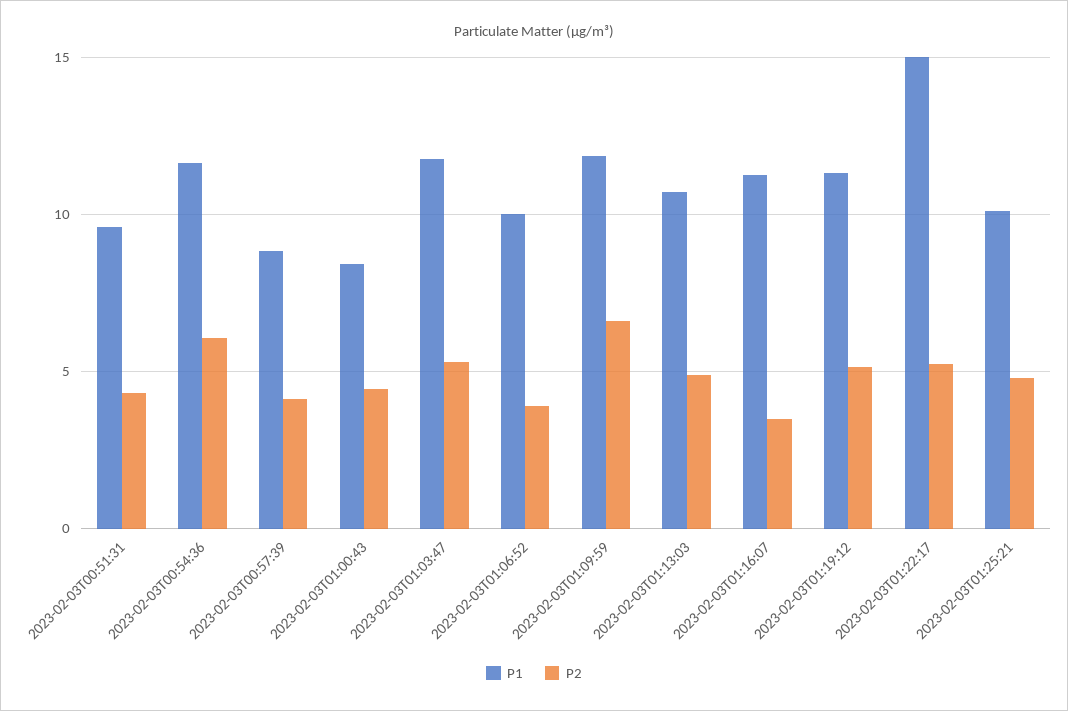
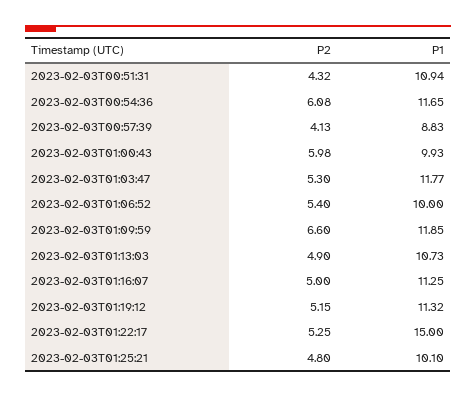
  {
    "P1": {
-     "2023-02-03T00:51:31": 9.5,
+     "2023-02-03T00:51:31": 10.94,
      "2023-02-03T00:54:36": 11.65,
      "2023-02-03T00:57:39": 8.83,
-     "2023-02-03T01:00:43": 8.5,
+     "2023-02-03T01:00:43": 9.93,
      "2023-02-03T01:03:47": 11.77,
      "2023-02-03T01:06:52": 10,
      "2023-02-03T01:09:59": 11.85,
      "2023-02-03T01:13:03": 10.73,
      "2023-02-03T01:16:07": 11.25,
      "2023-02-03T01:19:12": 11.32,
      "2023-02-03T01:22:17": 15,
      "2023-02-03T01:25:21": 10.1
    },
    "P2": {
      "2023-02-03T00:51:31": 4.32,
      "2023-02-03T00:54:36": 6.08,
      "2023-02-03T00:57:39": 4.13,
-     "2023-02-03T01:00:43": 4.5,
+     "2023-02-03T01:00:43": 5.98,
      "2023-02-03T01:03:47": 5.3,
-     "2023-02-03T01:06:52": 4,
+     "2023-02-03T01:06:52": 5.4,
      "2023-02-03T01:09:59": 6.6,
      "2023-02-03T01:13:03": 4.9,
-     "2023-02-03T01:16:07": 3.5,
+     "2023-02-03T01:16:07": 5,
      "2023-02-03T01:19:12": 5.15,
      "2023-02-03T01:22:17": 5.25,
      "2023-02-03T01:25:21": 4.8
    }
  }

